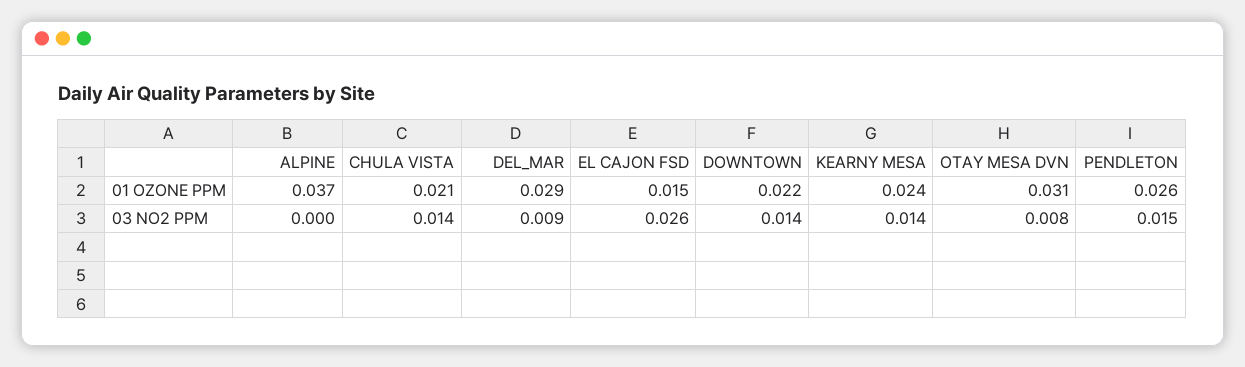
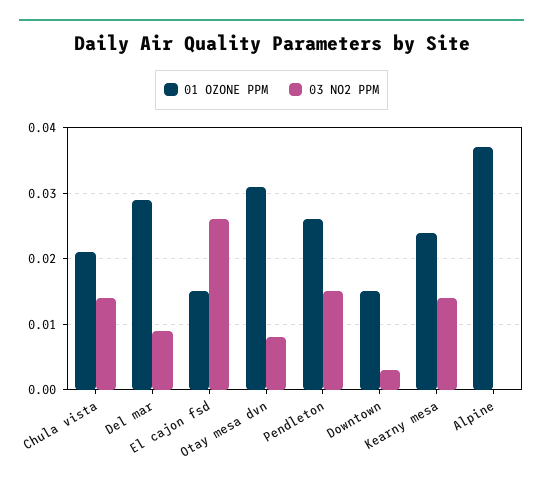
  {
    "01 OZONE PPM": {
      "ALPINE": 0.037,
      "CHULA VISTA": 0.021,
      "DEL_MAR": 0.029,
      "EL CAJON FSD": 0.015,
-     "DOWNTOWN": 0.022,
+     "DOWNTOWN": 0.015,
      "KEARNY MESA": 0.024,
      "OTAY MESA DVN": 0.031,
      "PENDLETON": 0.026
    },
    "03 NO2 PPM": {
      "ALPINE": 0,
      "CHULA VISTA": 0.014,
      "DEL_MAR": 0.009,
      "EL CAJON FSD": 0.026,
-     "DOWNTOWN": 0.014,
+     "DOWNTOWN": 0.003,
      "KEARNY MESA": 0.014,
      "OTAY MESA DVN": 0.008,
      "PENDLETON": 0.015
    }
  }

